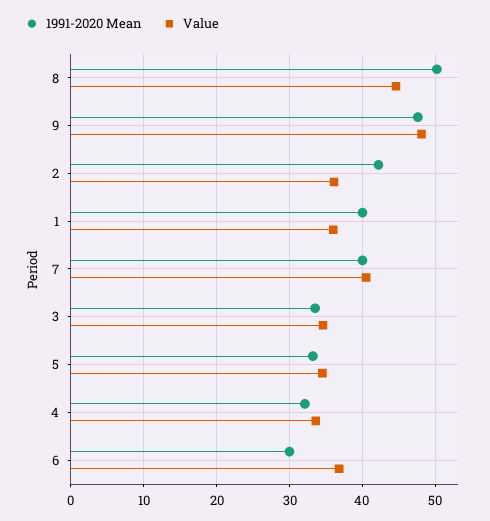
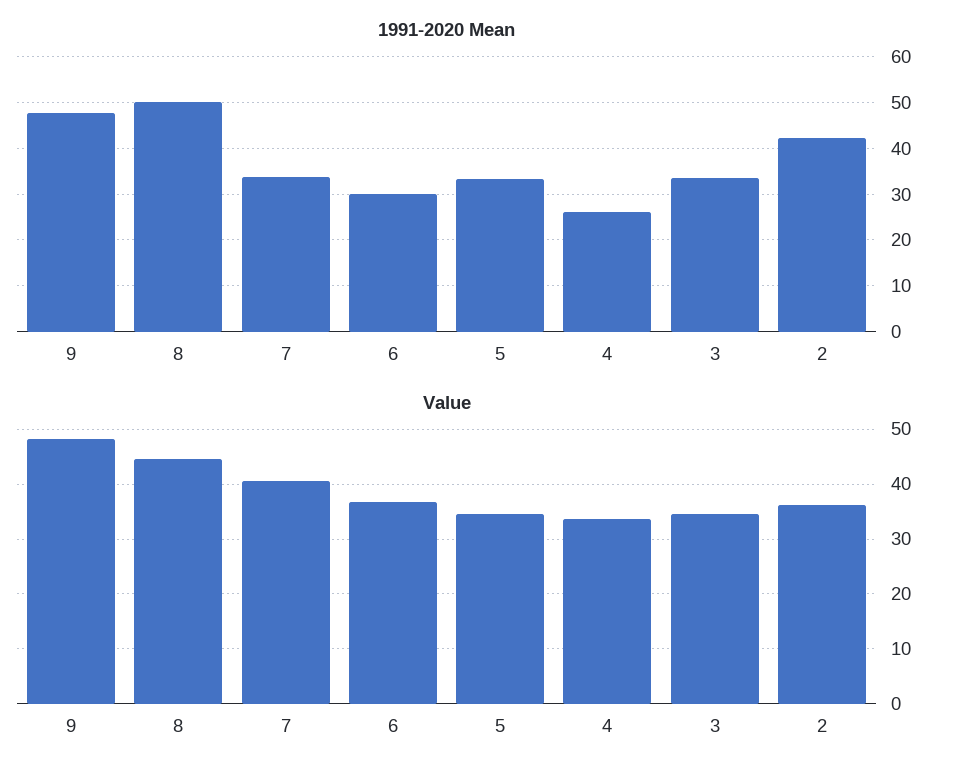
  {
    "1991-2020 Mean": {
      "8": 50,
      "9": 48,
      "2": 42,
-     "1": 40,
-     "7": 40,
+     "7": 34,
      "3": 34,
      "5": 33,
-     "4": 32,
+     "4": 26,
      "6": 30
    },
    "Value": {
      "8": 45,
      "9": 48,
      "2": 36,
-     "1": 36,
      "7": 41,
      "3": 35,
      "5": 35,
      "4": 34,
      "6": 37
    }
  }

